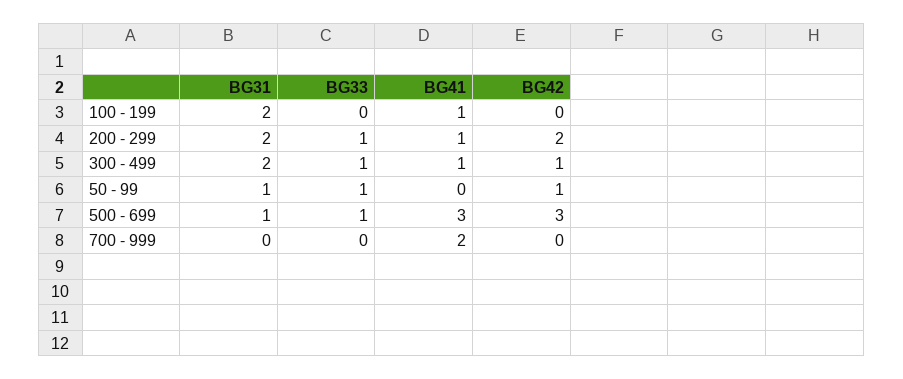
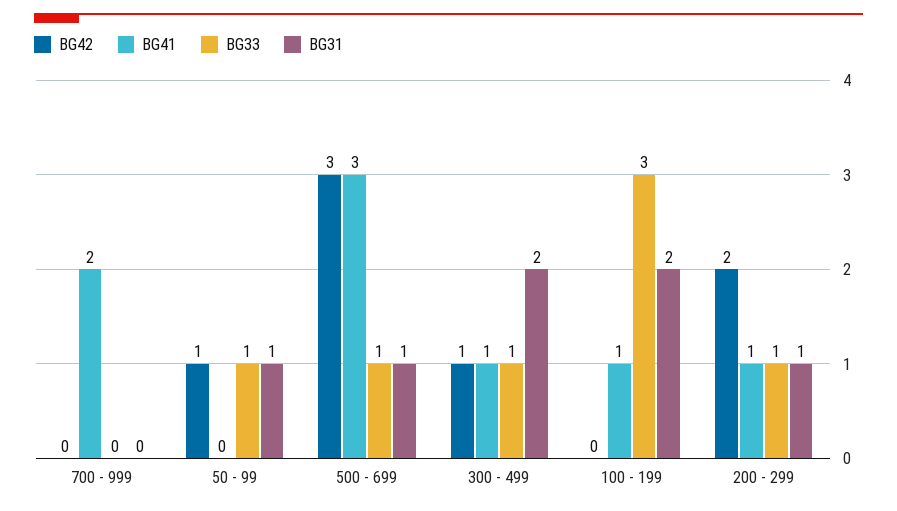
  {
    "BG31": {
      "100 - 199": 2,
-     "200 - 299": 2,
+     "200 - 299": 1,
      "300 - 499": 2,
      "50 - 99": 1,
      "500 - 699": 1,
      "700 - 999": 0
    },
    "BG33": {
-     "100 - 199": 0,
+     "100 - 199": 3,
      "200 - 299": 1,
      "300 - 499": 1,
      "50 - 99": 1,
      "500 - 699": 1,
      "700 - 999": 0
    },
    "BG41": {
      "100 - 199": 1,
      "200 - 299": 1,
      "300 - 499": 1,
      "50 - 99": 0,
      "500 - 699": 3,
      "700 - 999": 2
    },
    "BG42": {
      "100 - 199": 0,
      "200 - 299": 2,
      "300 - 499": 1,
      "50 - 99": 1,
      "500 - 699": 3,
      "700 - 999": 0
    }
  }

